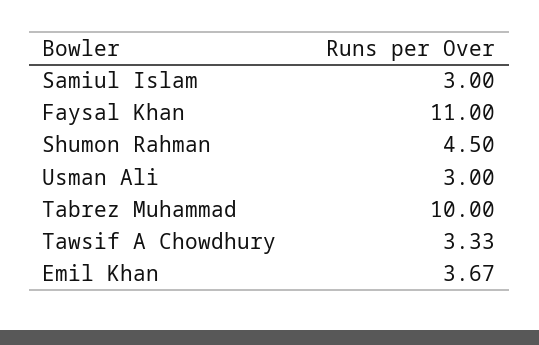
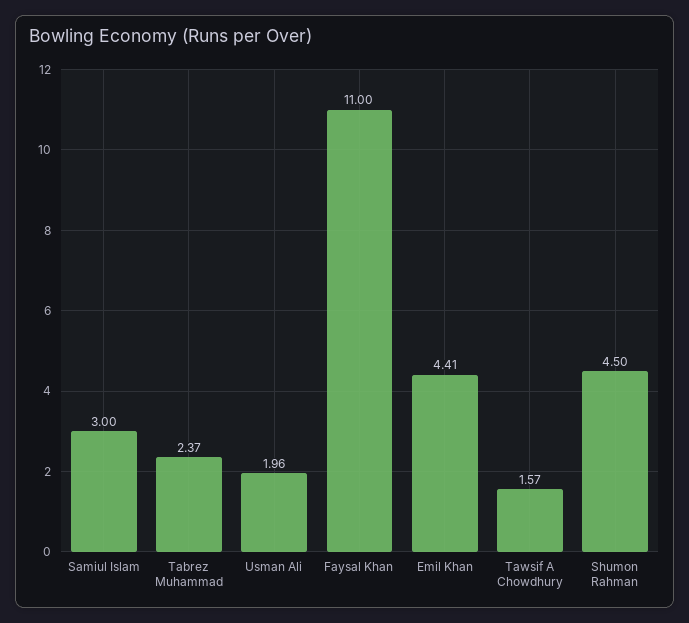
  {
    "Samiul Islam": 3,
    "Faysal Khan": 11,
    "Shumon Rahman": 4.5,
-   "Usman Ali": 3,
+   "Usman Ali": 1.96,
-   "Tabrez Muhammad": 10,
+   "Tabrez Muhammad": 2.37,
-   "Tawsif A Chowdhury": 3.33,
+   "Tawsif A Chowdhury": 1.57,
-   "Emil Khan": 3.67
+   "Emil Khan": 4.41
  }

